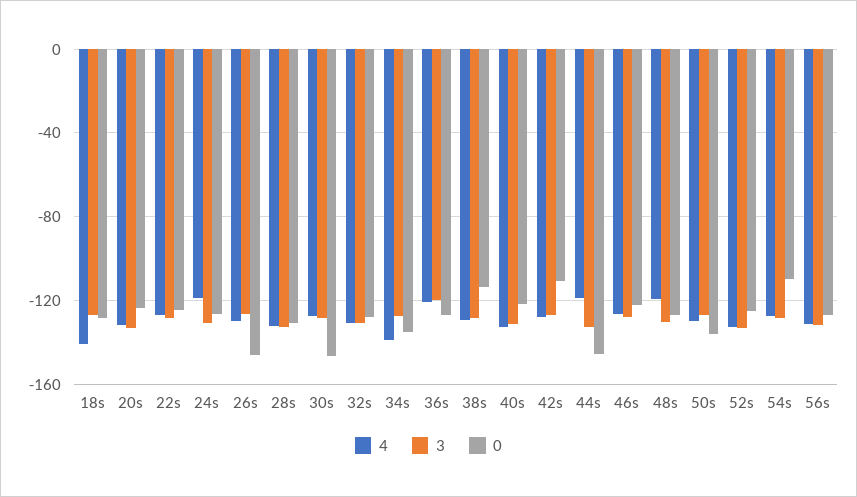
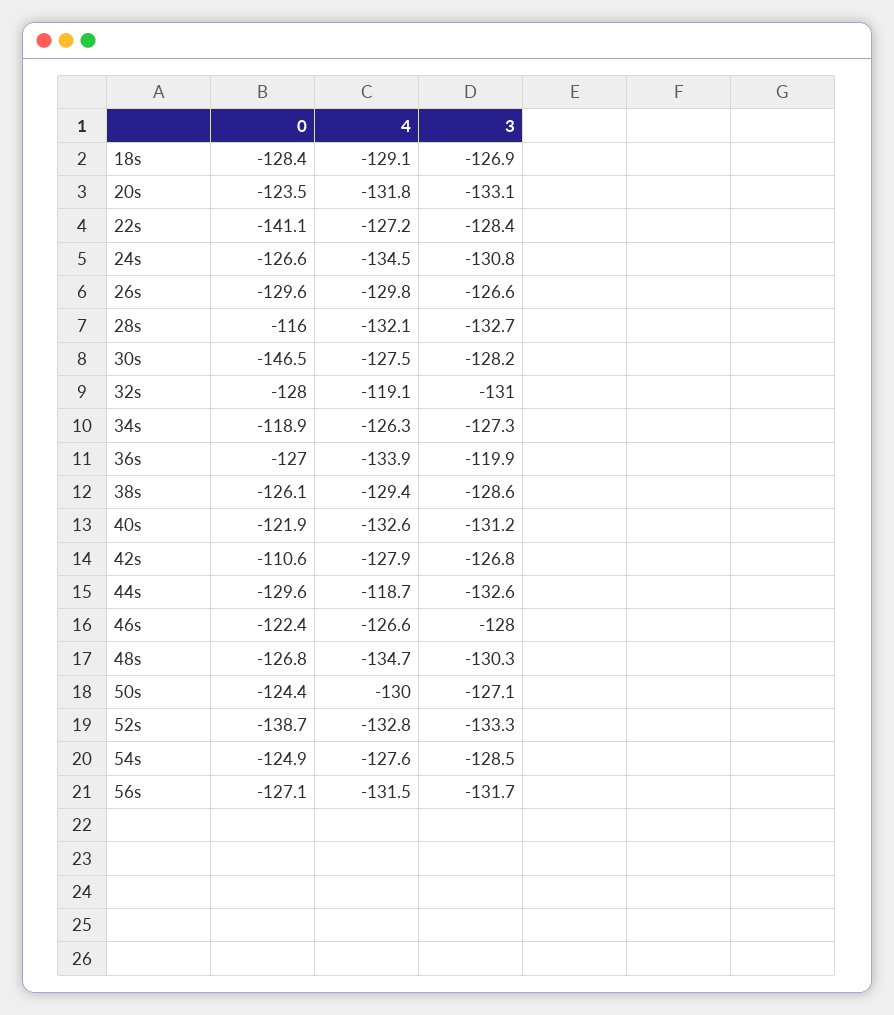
  {
    "4": {
-     "18s": -140,
+     "18s": -129.1,
      "20s": -131.8,
      "22s": -127.2,
-     "24s": -120,
+     "24s": -134.5,
      "26s": -129.8,
      "28s": -132.1,
      "30s": -127.5,
-     "32s": -130,
+     "32s": -119.1,
-     "34s": -140,
+     "34s": -126.3,
-     "36s": -120,
+     "36s": -133.9,
      "38s": -129.4,
      "40s": -132.6,
      "42s": -127.9,
      "44s": -118.7,
      "46s": -126.6,
-     "48s": -120,
+     "48s": -134.7,
      "50s": -130,
      "52s": -132.8,
      "54s": -127.6,
      "56s": -131.5
    },
    "3": {
      "18s": -126.9,
      "20s": -133.1,
      "22s": -128.4,
      "24s": -130.8,
      "26s": -126.6,
      "28s": -132.7,
      "30s": -128.2,
      "32s": -131,
      "34s": -127.3,
      "36s": -119.9,
      "38s": -128.6,
      "40s": -131.2,
      "42s": -126.8,
      "44s": -132.6,
      "46s": -128,
      "48s": -130.3,
      "50s": -127.1,
      "52s": -133.3,
      "54s": -128.5,
      "56s": -131.7
    },
    "0": {
      "18s": -128.4,
      "20s": -123.5,
-     "22s": -125,
+     "22s": -141.1,
      "24s": -126.6,
-     "26s": -145,
+     "26s": -129.6,
-     "28s": -130,
+     "28s": -116,
      "30s": -146.5,
      "32s": -128,
-     "34s": -135,
+     "34s": -118.9,
      "36s": -127,
-     "38s": -115,
+     "38s": -126.1,
      "40s": -121.9,
      "42s": -110.6,
-     "44s": -145,
+     "44s": -129.6,
      "46s": -122.4,
      "48s": -126.8,
-     "50s": -135,
+     "50s": -124.4,
-     "52s": -125,
+     "52s": -138.7,
-     "54s": -110,
+     "54s": -124.9,
      "56s": -127.1
    }
  }

